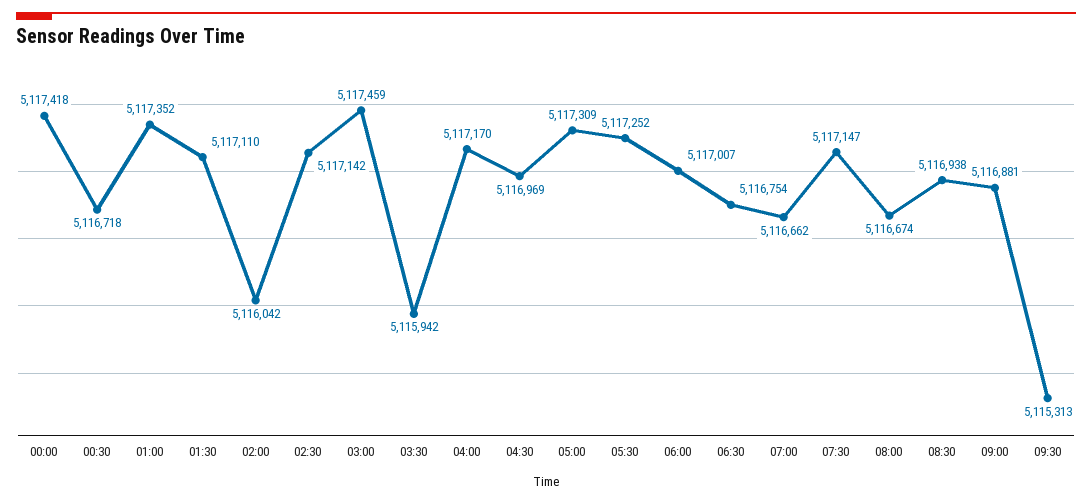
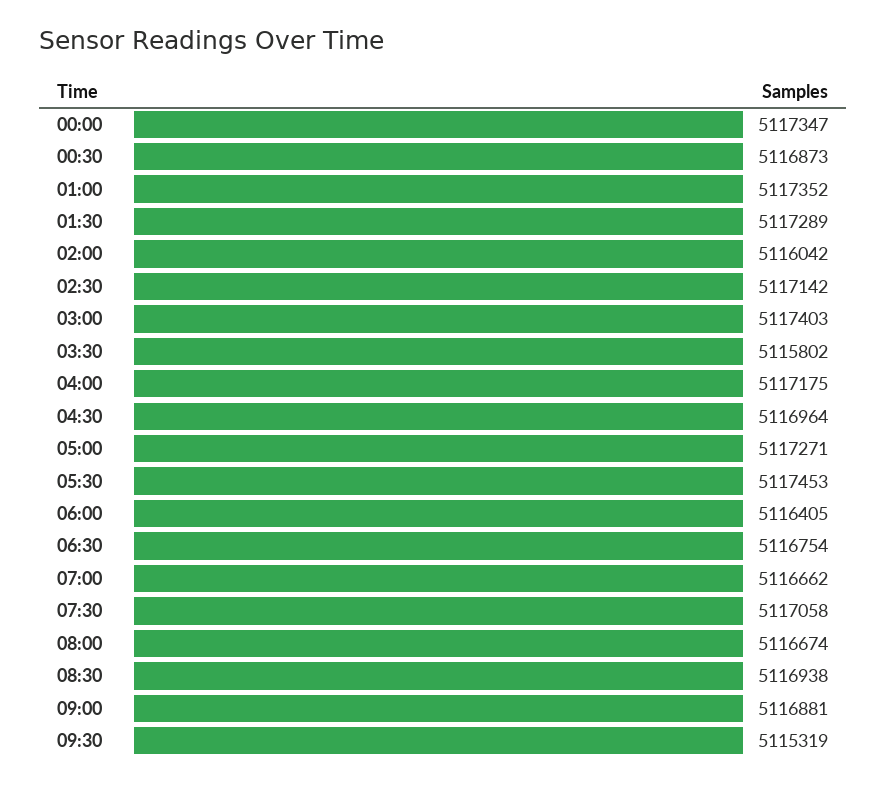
  {
-   "00:00": 5117418,
+   "00:00": 5117347,
-   "00:30": 5116718,
+   "00:30": 5116873,
    "01:00": 5117352,
-   "01:30": 5117110,
+   "01:30": 5117289,
    "02:00": 5116042,
    "02:30": 5117142,
-   "03:00": 5117459,
+   "03:00": 5117403,
-   "03:30": 5115942,
+   "03:30": 5115802,
-   "04:00": 5117170,
+   "04:00": 5117175,
-   "04:30": 5116969,
+   "04:30": 5116964,
-   "05:00": 5117309,
+   "05:00": 5117271,
-   "05:30": 5117252,
+   "05:30": 5117453,
-   "06:00": 5117007,
+   "06:00": 5116405,
    "06:30": 5116754,
    "07:00": 5116662,
-   "07:30": 5117147,
+   "07:30": 5117058,
    "08:00": 5116674,
    "08:30": 5116938,
    "09:00": 5116881,
-   "09:30": 5115313
+   "09:30": 5115319
  }

